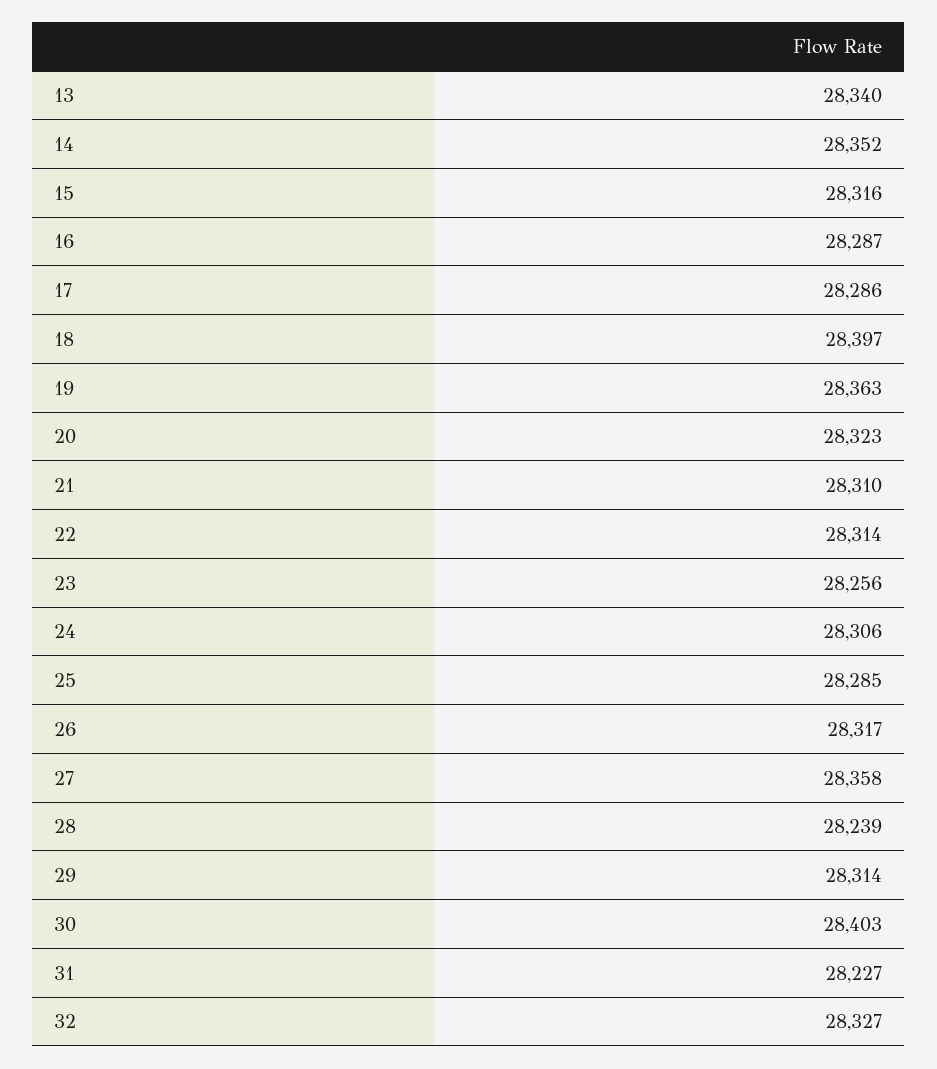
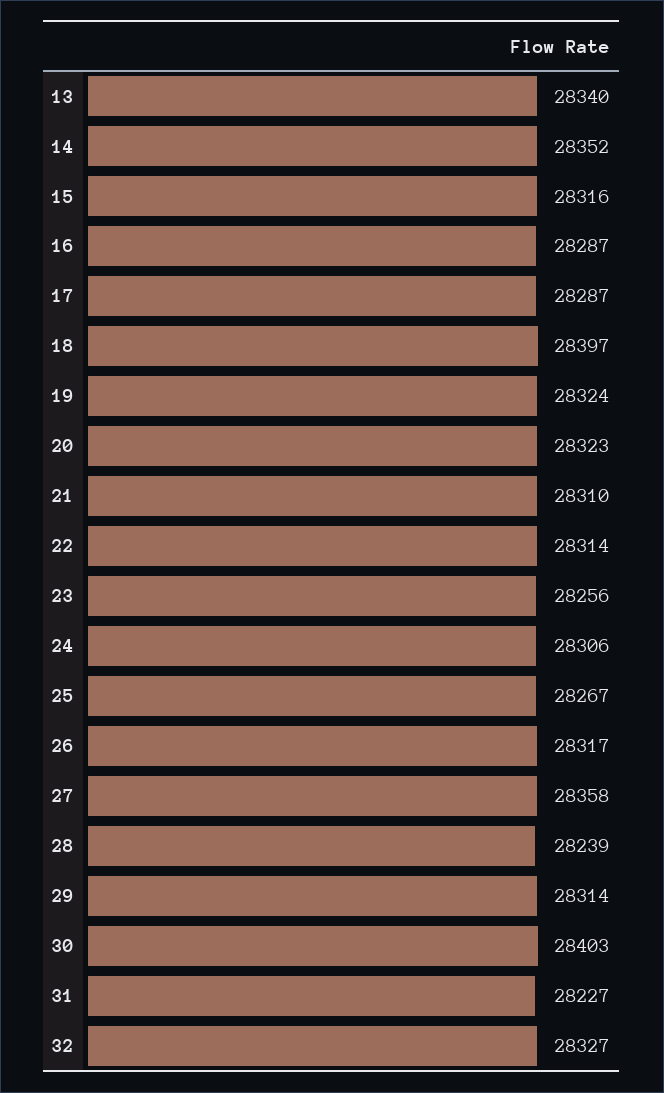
  {
    "13": 28340,
    "14": 28352,
    "15": 28316,
    "16": 28287,
-   "17": 28286,
+   "17": 28287,
    "18": 28397,
-   "19": 28363,
+   "19": 28324,
    "20": 28323,
    "21": 28310,
    "22": 28314,
    "23": 28256,
    "24": 28306,
-   "25": 28285,
+   "25": 28267,
    "26": 28317,
    "27": 28358,
    "28": 28239,
    "29": 28314,
    "30": 28403,
    "31": 28227,
    "32": 28327
  }

